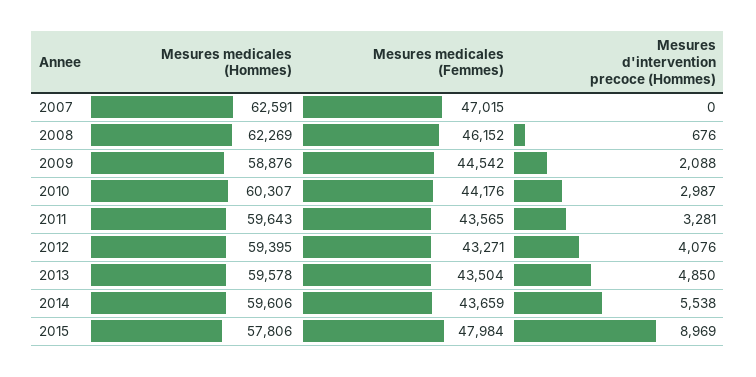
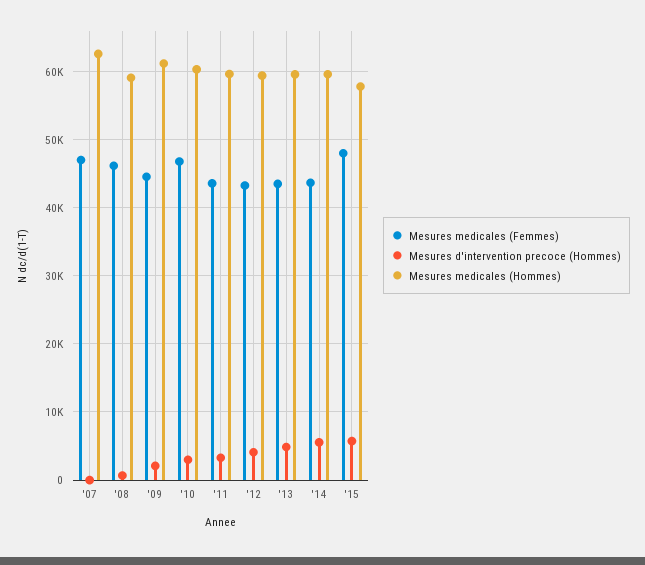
  {
    "Mesures medicales (Hommes)": {
      "2007": 62591,
-     "2008": 62269,
+     "2008": 59000,
-     "2009": 58876,
+     "2009": 61000,
      "2010": 60307,
      "2011": 59643,
      "2012": 59395,
      "2013": 59578,
      "2014": 59606,
      "2015": 57806
    },
    "Mesures medicales (Femmes)": {
      "2007": 47015,
      "2008": 46152,
      "2009": 44542,
-     "2010": 44176,
+     "2010": 47000,
      "2011": 43565,
      "2012": 43271,
      "2013": 43504,
      "2014": 43659,
      "2015": 47984
    },
    "Mesures d'intervention precoce (Hommes)": {
      "2007": 0,
      "2008": 676,
      "2009": 2088,
      "2010": 2987,
      "2011": 3281,
      "2012": 4076,
      "2013": 4850,
      "2014": 5538,
-     "2015": 8969
+     "2015": 6000
    }
  }

